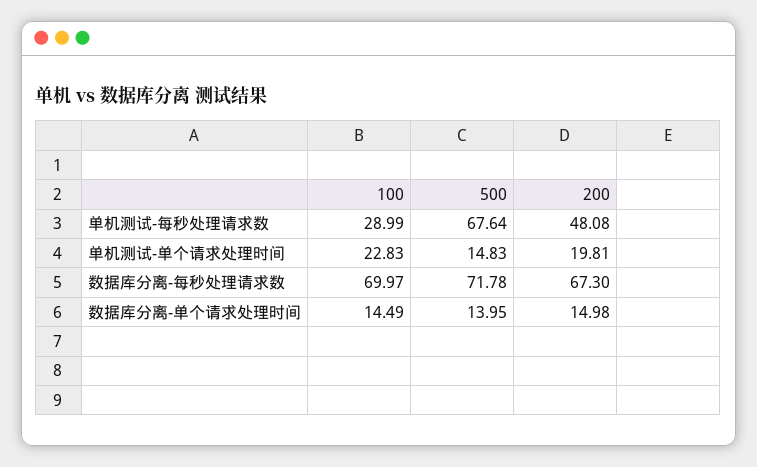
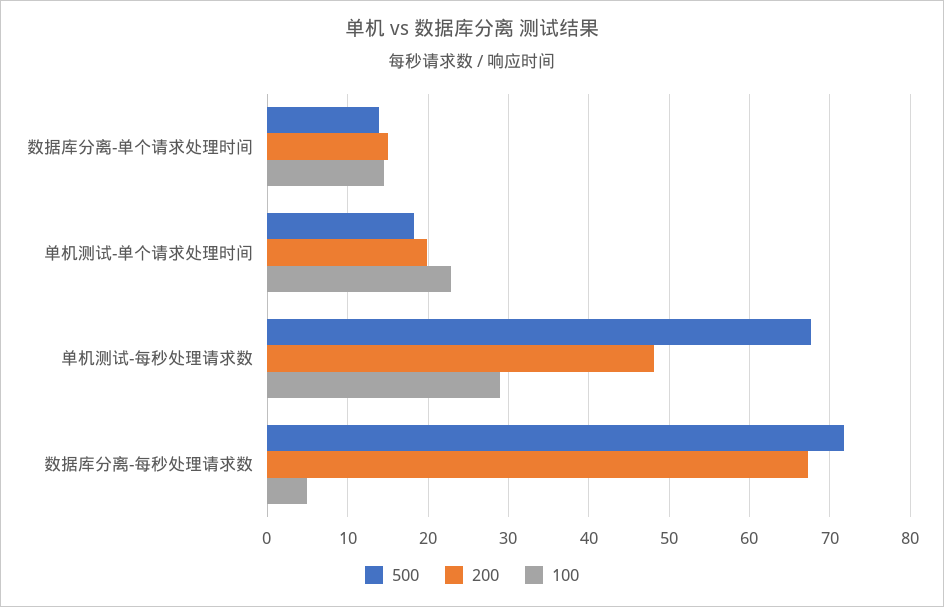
  {
    "100": {
      "单机测试-每秒处理请求数": 28.99,
      "单机测试-单个请求处理时间": 22.83,
-     "数据库分离-每秒处理请求数": 69.97,
+     "数据库分离-每秒处理请求数": 5,
      "数据库分离-单个请求处理时间": 14.49
    },
    "500": {
      "单机测试-每秒处理请求数": 67.64,
-     "单机测试-单个请求处理时间": 14.83,
+     "单机测试-单个请求处理时间": 18,
      "数据库分离-每秒处理请求数": 71.78,
      "数据库分离-单个请求处理时间": 13.95
    },
    "200": {
      "单机测试-每秒处理请求数": 48.08,
      "单机测试-单个请求处理时间": 19.81,
      "数据库分离-每秒处理请求数": 67.3,
      "数据库分离-单个请求处理时间": 14.98
    }
  }

